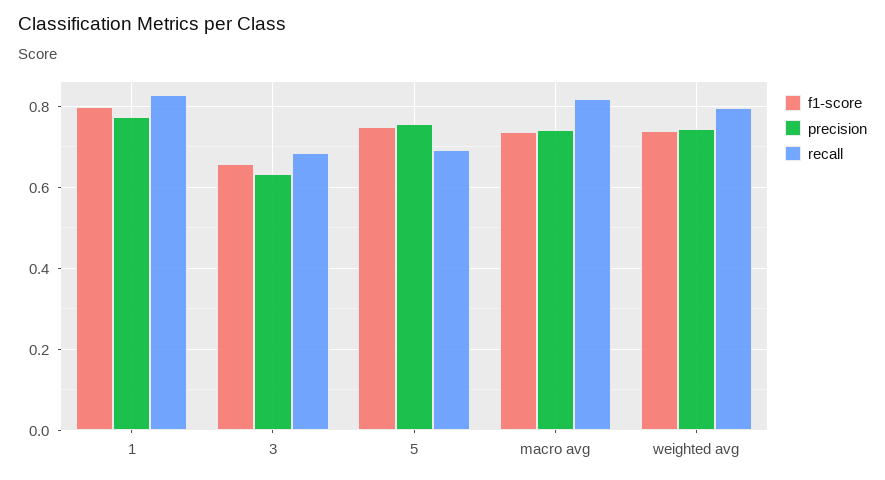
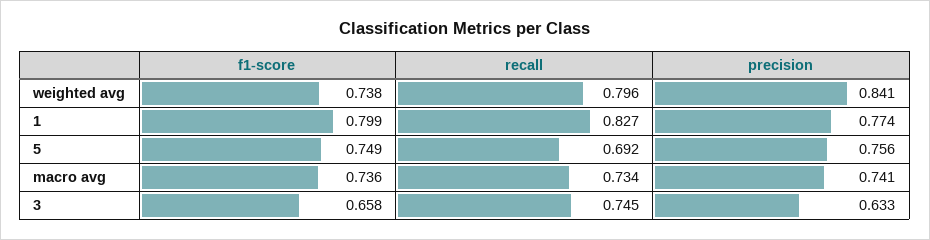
  {
    "f1-score": {
      "1": 0.799,
      "3": 0.658,
      "5": 0.749,
      "macro avg": 0.736,
      "weighted avg": 0.738
    },
    "precision": {
      "1": 0.774,
      "3": 0.633,
      "5": 0.756,
      "macro avg": 0.741,
-     "weighted avg": 0.74
+     "weighted avg": 0.841
    },
    "recall": {
      "1": 0.827,
-     "3": 0.68,
+     "3": 0.745,
      "5": 0.692,
-     "macro avg": 0.82,
+     "macro avg": 0.734,
      "weighted avg": 0.796
    }
  }

